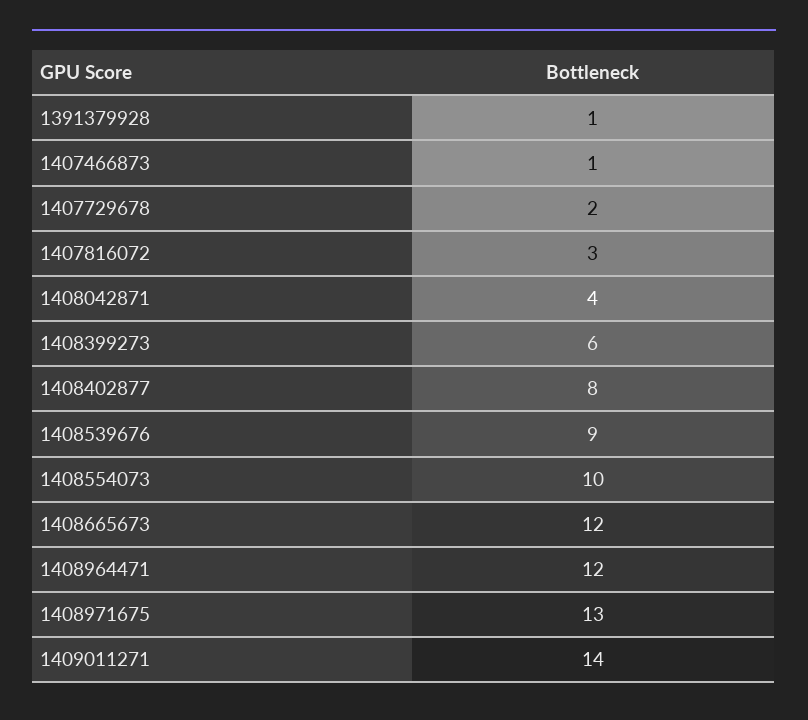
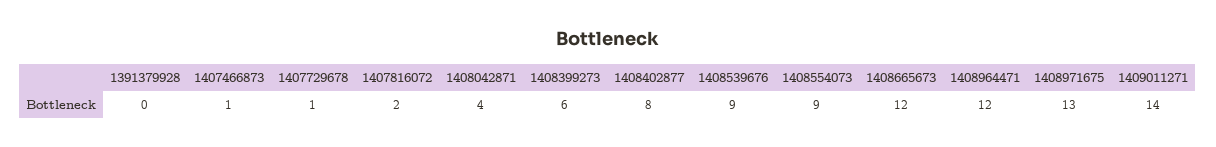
  {
-   "1391379928": 1,
+   "1391379928": 0,
    "1407466873": 1,
-   "1407729678": 2,
+   "1407729678": 1,
-   "1407816072": 3,
+   "1407816072": 2,
    "1408042871": 4,
    "1408399273": 6,
    "1408402877": 8,
    "1408539676": 9,
-   "1408554073": 10,
+   "1408554073": 9,
    "1408665673": 12,
    "1408964471": 12,
    "1408971675": 13,
    "1409011271": 14
  }

